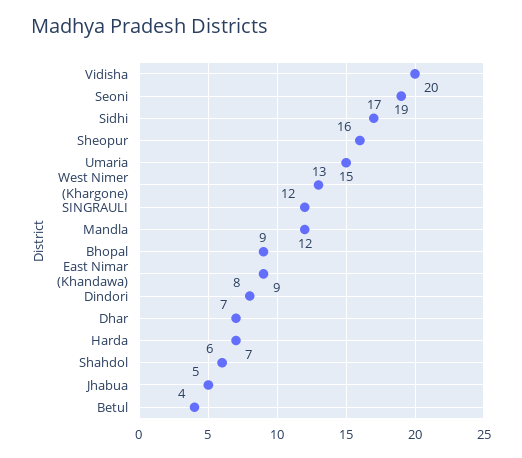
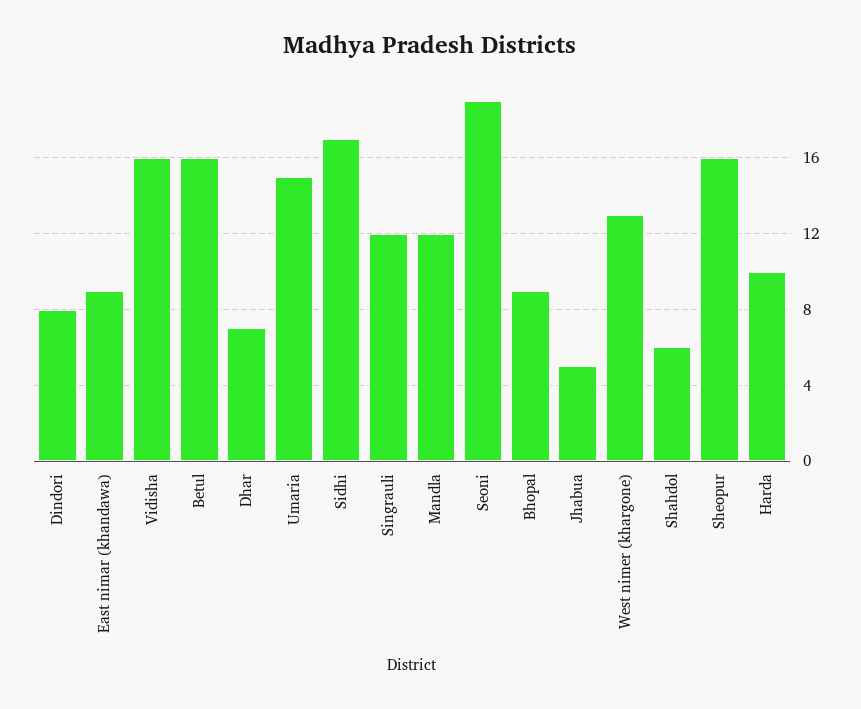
  {
-   "Vidisha": 20,
+   "Vidisha": 16,
    "Seoni": 19,
    "Sidhi": 17,
    "Sheopur": 16,
    "Umaria": 15,
    "West Nimer (Khargone)": 13,
    "SINGRAULI": 12,
    "Mandla": 12,
    "Bhopal": 9,
    "East Nimar (Khandawa)": 9,
    "Dindori": 8,
    "Dhar": 7,
-   "Harda": 7,
+   "Harda": 10,
    "Shahdol": 6,
    "Jhabua": 5,
-   "Betul": 4
+   "Betul": 16
  }

